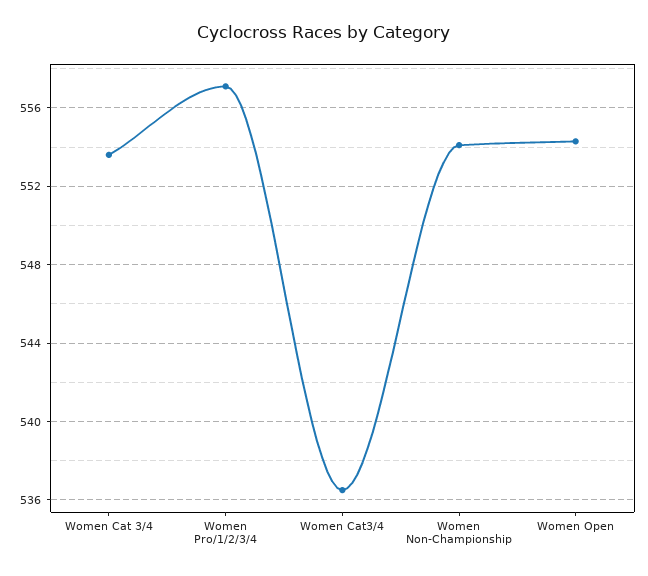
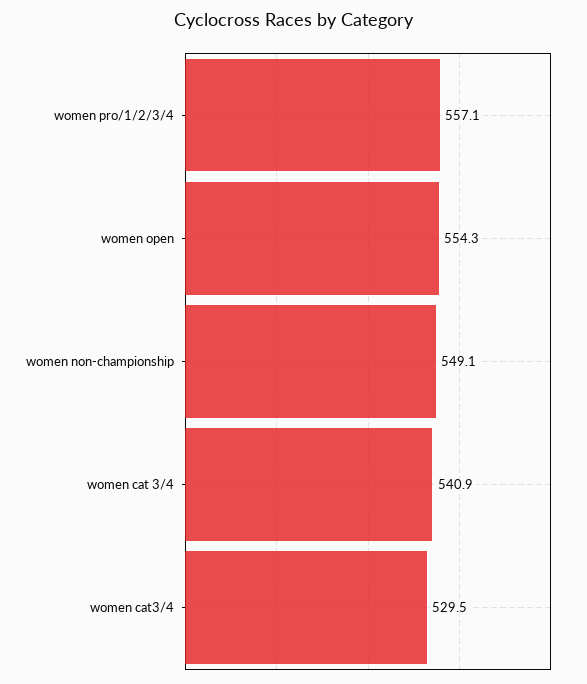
  {
-   "Women Cat 3/4": 553.5,
+   "Women Cat 3/4": 540.9,
    "Women Pro/1/2/3/4": 557.1,
-   "Women Cat3/4": 536.5,
+   "Women Cat3/4": 529.5,
-   "Women Non-Championship": 554,
+   "Women Non-Championship": 549.1,
    "Women Open": 554.3
  }

